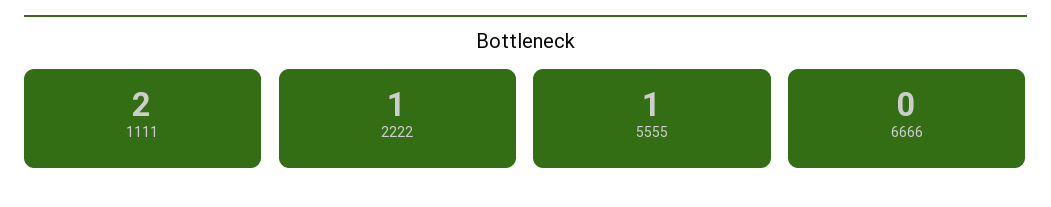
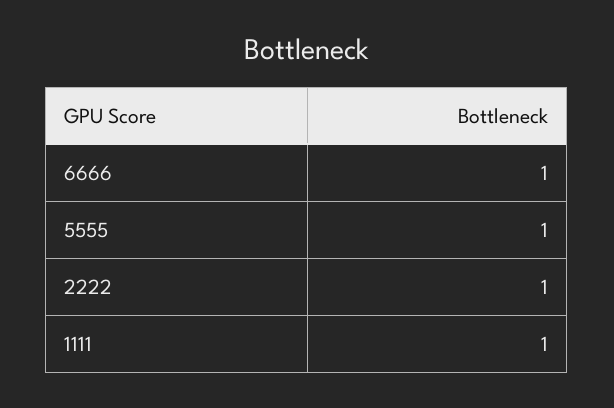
  {
-   "1111": 2,
+   "1111": 1,
    "2222": 1,
    "5555": 1,
-   "6666": 0
+   "6666": 1
  }

